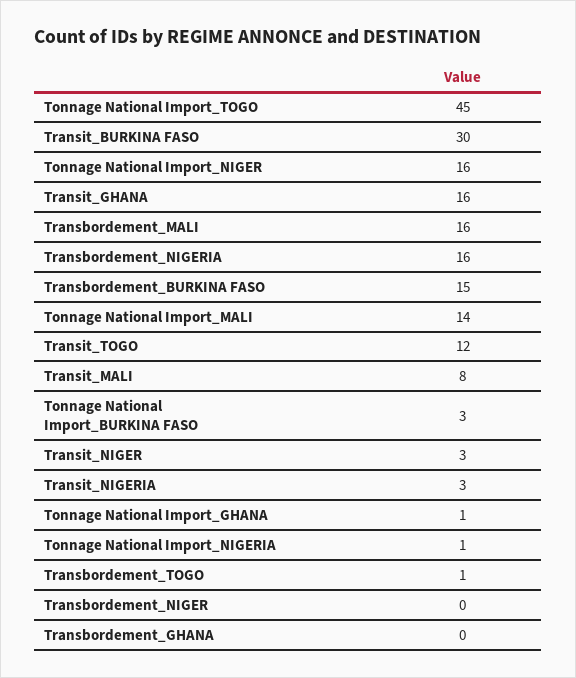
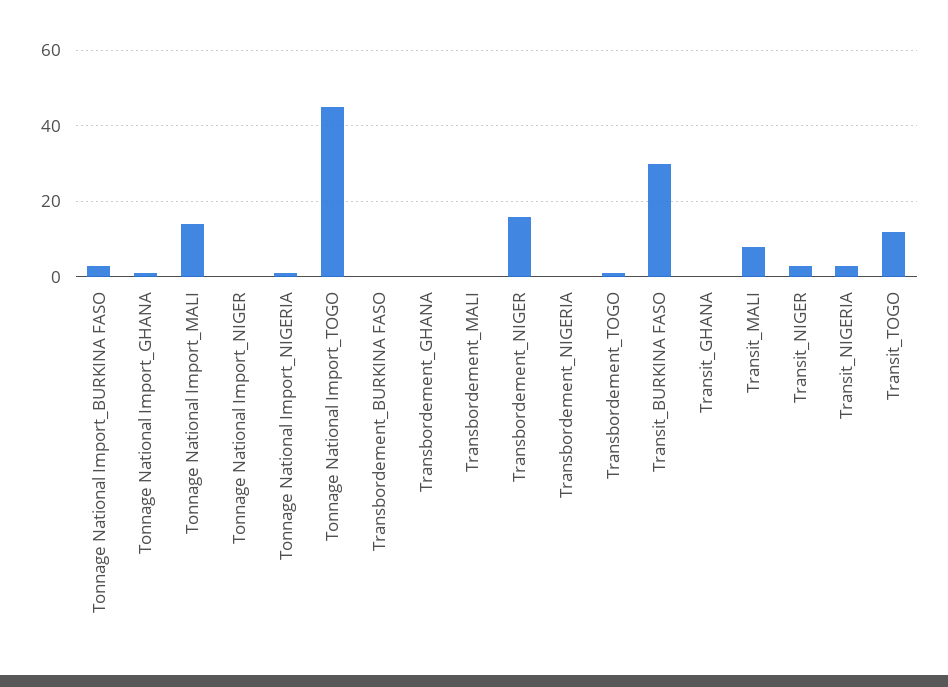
  {
    "Tonnage National Import_TOGO": 45,
    "Transit_BURKINA FASO": 30,
-   "Tonnage National Import_NIGER": 16,
+   "Tonnage National Import_NIGER": 0,
-   "Transit_GHANA": 16,
+   "Transit_GHANA": 0,
-   "Transbordement_MALI": 16,
+   "Transbordement_MALI": 0,
-   "Transbordement_NIGERIA": 16,
+   "Transbordement_NIGERIA": 0,
-   "Transbordement_BURKINA FASO": 15,
+   "Transbordement_BURKINA FASO": 0,
    "Tonnage National Import_MALI": 14,
    "Transit_TOGO": 12,
    "Transit_MALI": 8,
    "Tonnage National Import_BURKINA FASO": 3,
    "Transit_NIGER": 3,
    "Transit_NIGERIA": 3,
    "Tonnage National Import_GHANA": 1,
    "Tonnage National Import_NIGERIA": 1,
    "Transbordement_TOGO": 1,
-   "Transbordement_NIGER": 0,
+   "Transbordement_NIGER": 15,
    "Transbordement_GHANA": 0
  }

